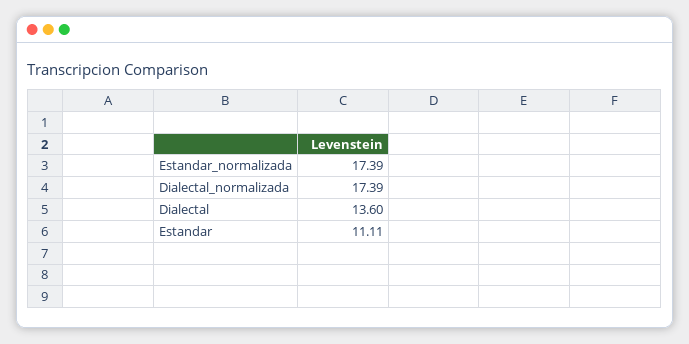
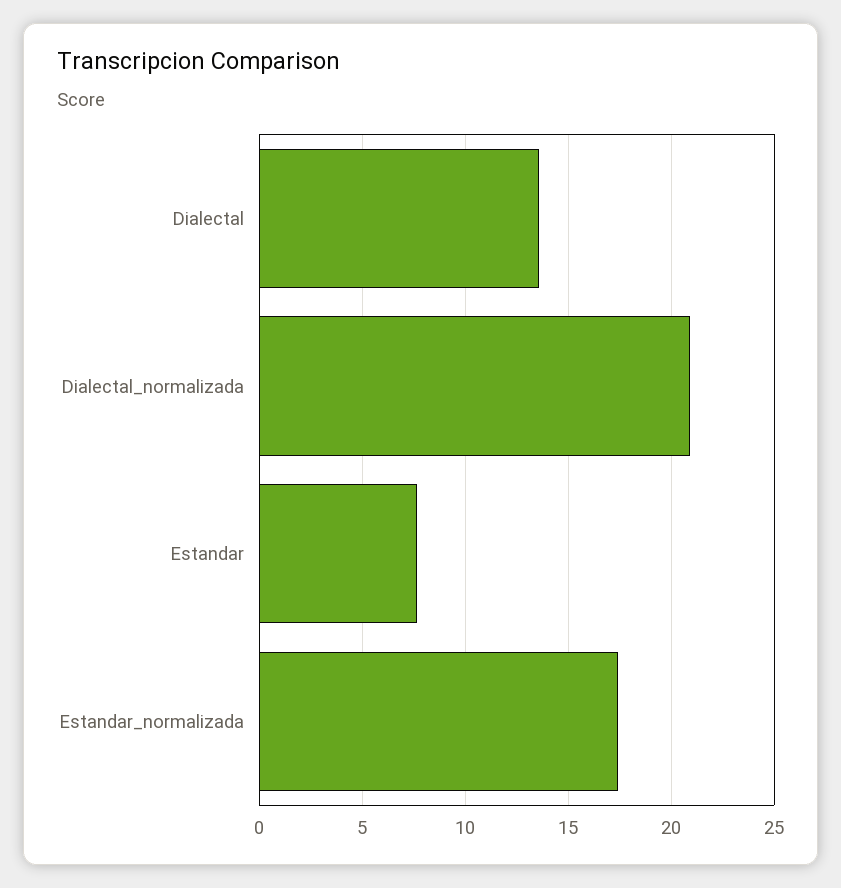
  {
    "Estandar_normalizada": 17.39,
-   "Dialectal_normalizada": 17.39,
+   "Dialectal_normalizada": 21,
    "Dialectal": 13.6,
-   "Estandar": 11.11
+   "Estandar": 7.5
  }

